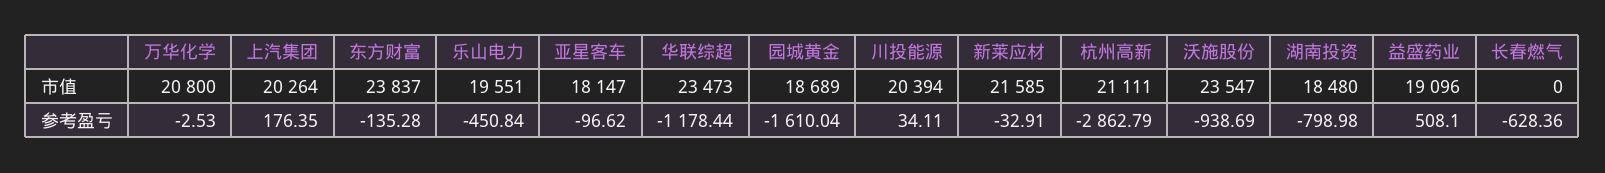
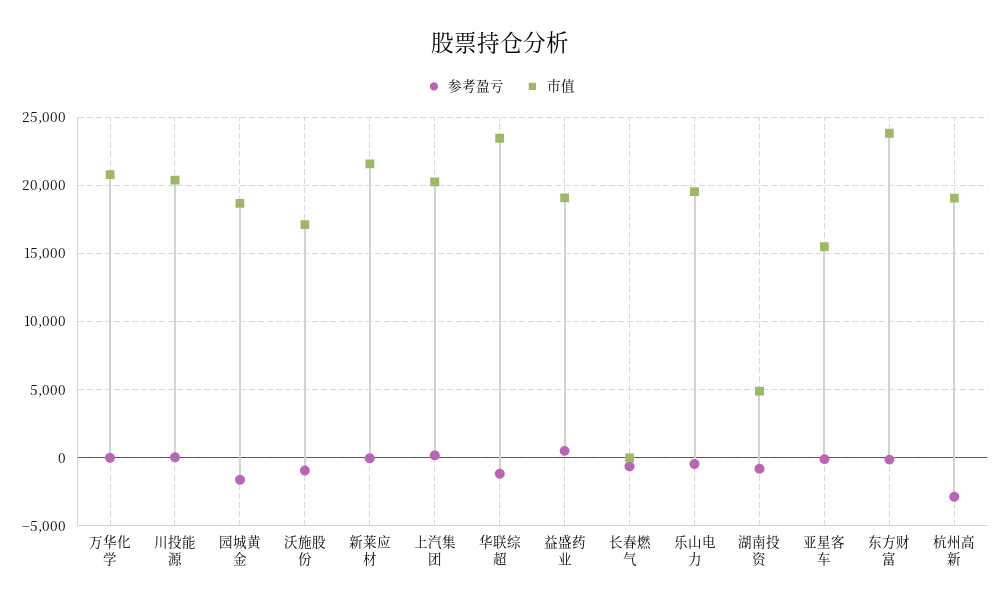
  {
    "市值": {
      "万华化学": 20800,
      "上汽集团": 20264,
      "东方财富": 23837,
      "乐山电力": 19551,
-     "亚星客车": 18147,
+     "亚星客车": 15500,
      "华联综超": 23473,
      "园城黄金": 18689,
      "川投能源": 20394,
      "新莱应材": 21585,
-     "杭州高新": 21111,
+     "杭州高新": 19000,
-     "沃施股份": 23547,
+     "沃施股份": 17000,
-     "湖南投资": 18480,
+     "湖南投资": 5000,
      "益盛药业": 19096,
      "长春燃气": 0
    },
    "参考盈亏": {
      "万华化学": -2.53,
      "上汽集团": 176.35,
      "东方财富": -135.28,
      "乐山电力": -450.84,
      "亚星客车": -96.62,
      "华联综超": -1178.44,
      "园城黄金": -1610.04,
      "川投能源": 34.11,
      "新莱应材": -32.91,
      "杭州高新": -2862.79,
      "沃施股份": -938.69,
      "湖南投资": -798.98,
      "益盛药业": 508.1,
      "长春燃气": -628.36
    }
  }

